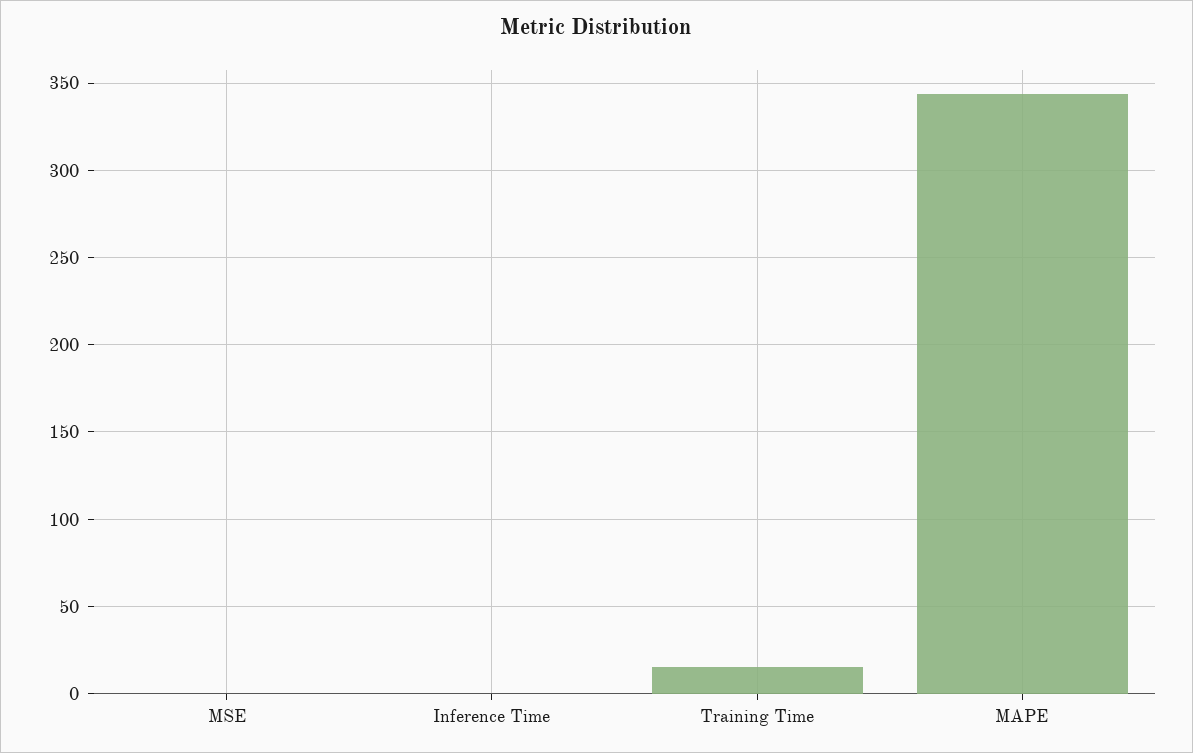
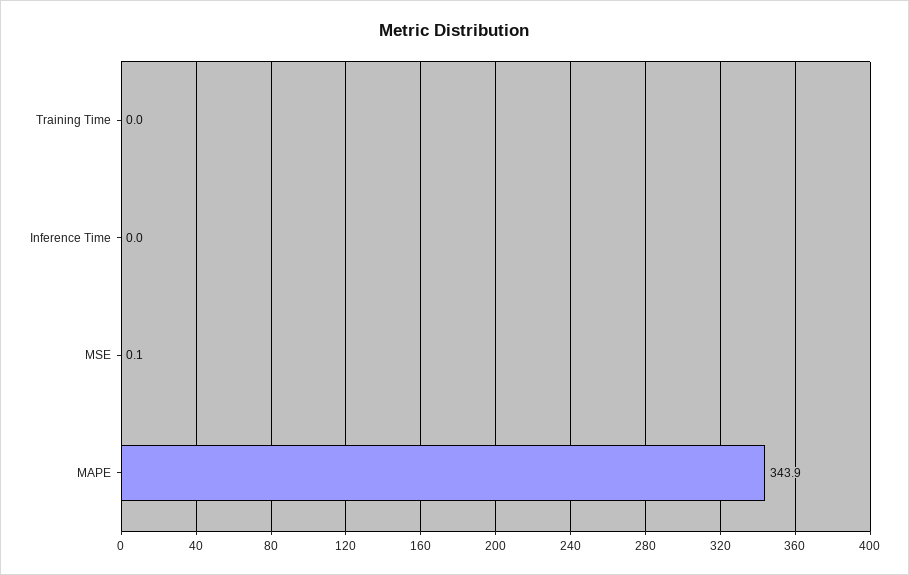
  {
    "MSE": 0.1,
    "Inference Time": 0,
-   "Training Time": 15,
+   "Training Time": 0,
    "MAPE": 343.9
  }

